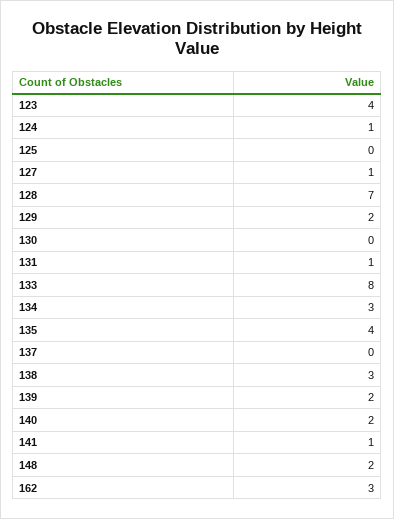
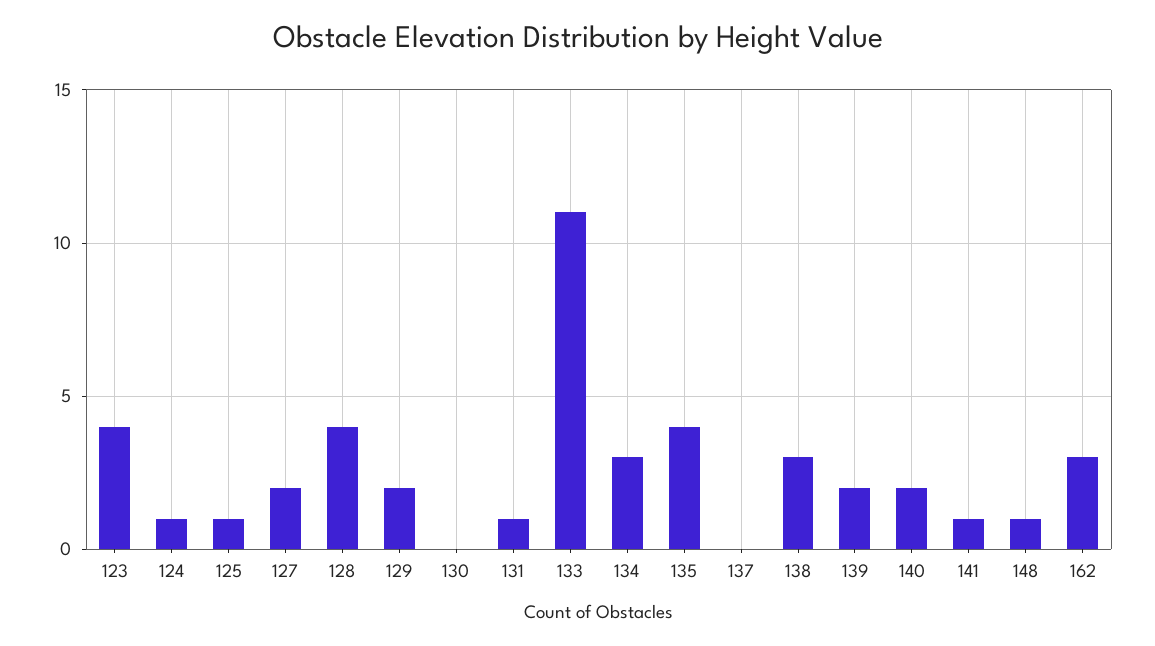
  {
    "123": 4,
    "124": 1,
-   "125": 0,
+   "125": 1,
-   "127": 1,
+   "127": 2,
-   "128": 7,
+   "128": 4,
    "129": 2,
    "130": 0,
    "131": 1,
-   "133": 8,
+   "133": 11,
    "134": 3,
    "135": 4,
    "137": 0,
    "138": 3,
    "139": 2,
    "140": 2,
    "141": 1,
-   "148": 2,
+   "148": 1,
    "162": 3
  }

